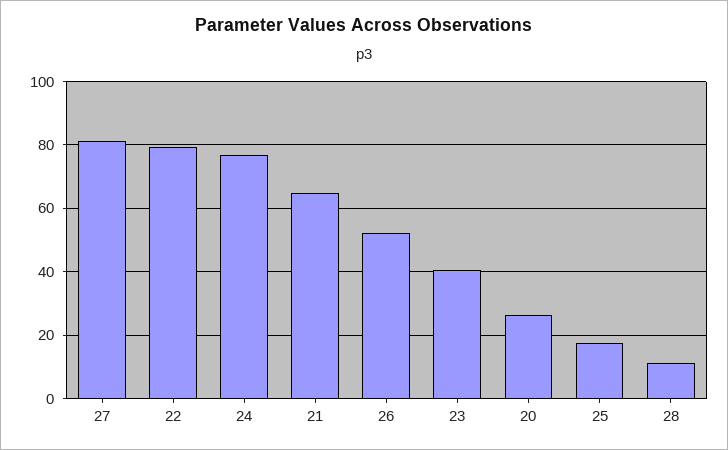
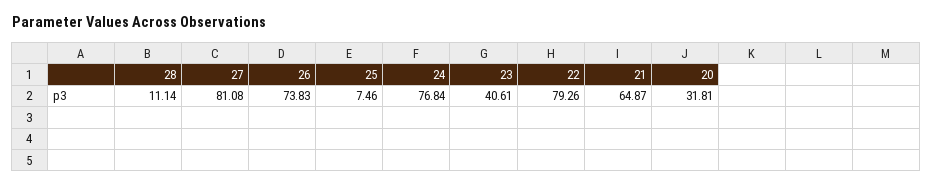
  {
    "27": 81.08,
    "22": 79.26,
    "24": 76.84,
    "21": 64.87,
-   "26": 52,
+   "26": 73.83,
    "23": 40.61,
-   "20": 26,
+   "20": 31.81,
-   "25": 18,
+   "25": 7.46,
    "28": 11.14
  }

